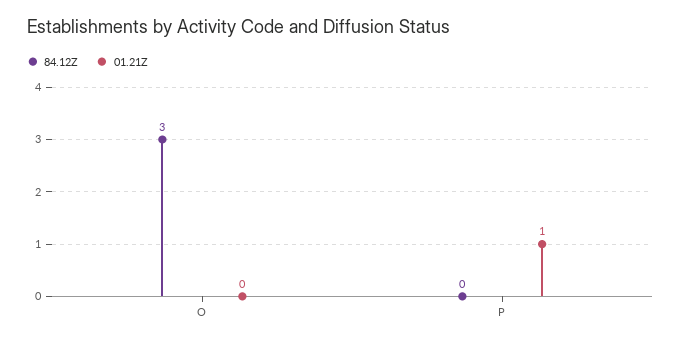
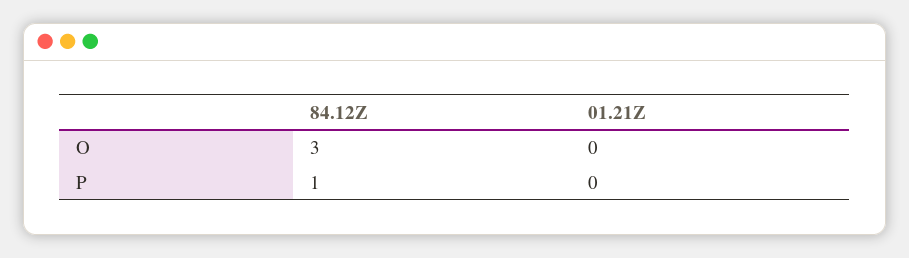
  {
    "84.12Z": {
      "O": 3,
-     "P": 0
+     "P": 1
    },
    "01.21Z": {
      "O": 0,
-     "P": 1
+     "P": 0
    }
  }

